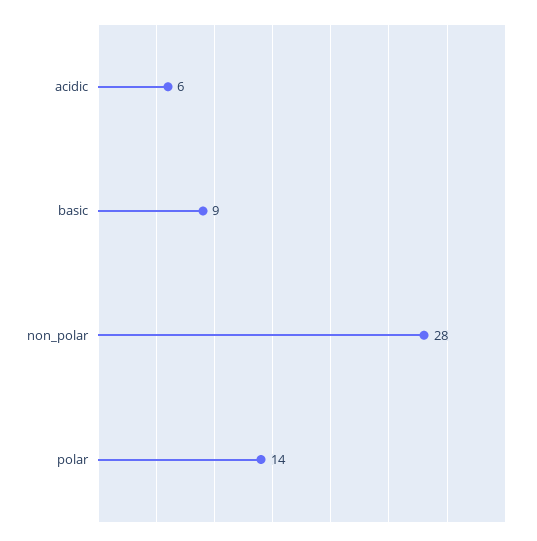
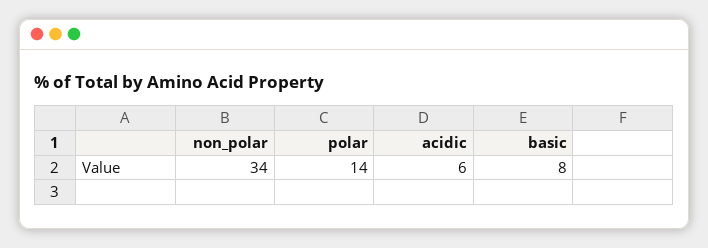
  {
    "acidic": 6,
-   "basic": 9,
+   "basic": 8,
-   "non_polar": 28,
+   "non_polar": 34,
    "polar": 14
  }

